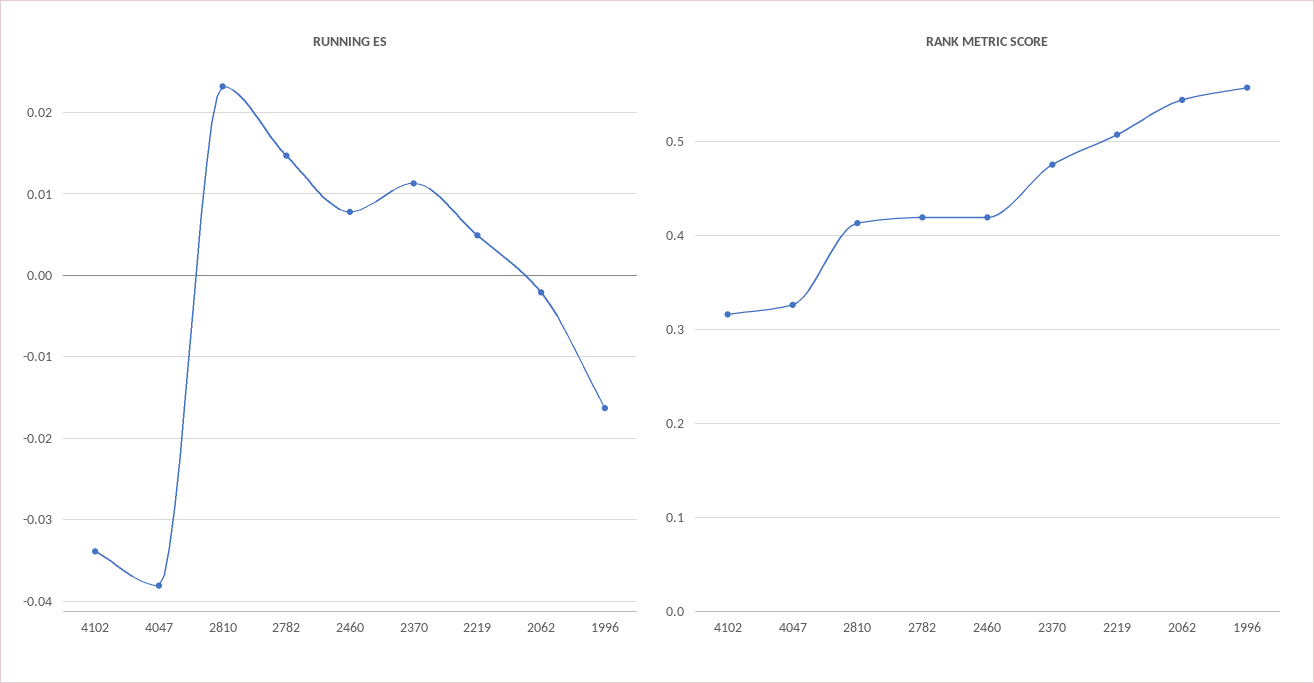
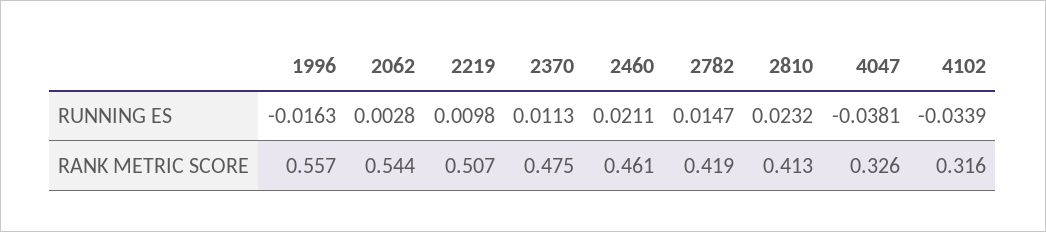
  {
    "RUNNING ES": {
      "4102": -0.0339,
      "4047": -0.0381,
      "2810": 0.0232,
      "2782": 0.0147,
-     "2460": 0.008,
+     "2460": 0.0211,
      "2370": 0.0113,
-     "2219": 0.005,
+     "2219": 0.0098,
-     "2062": -0.002,
+     "2062": 0.0028,
      "1996": -0.0163
    },
    "RANK METRIC SCORE": {
      "4102": 0.316,
      "4047": 0.326,
      "2810": 0.413,
      "2782": 0.419,
-     "2460": 0.42,
+     "2460": 0.461,
      "2370": 0.475,
      "2219": 0.507,
      "2062": 0.544,
      "1996": 0.557
    }
  }

